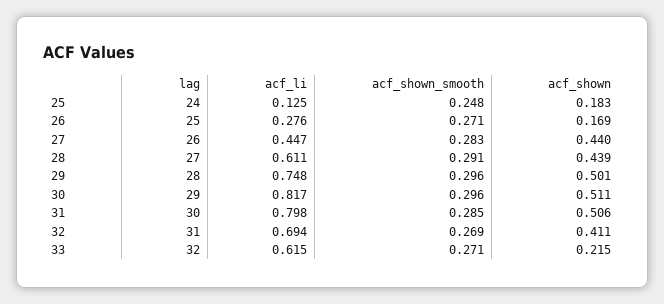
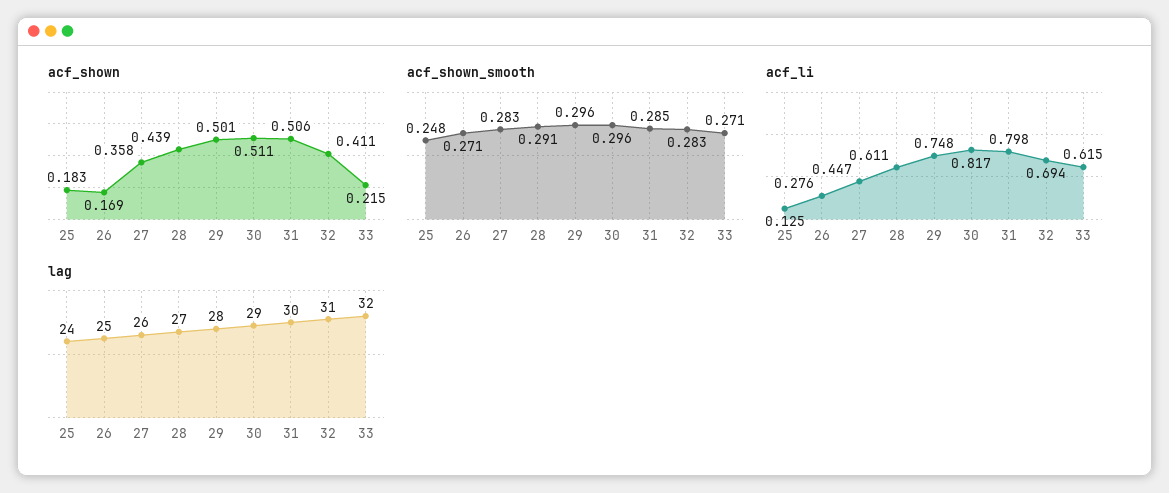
  {
    "lag": {
      "25": 24,
      "26": 25,
      "27": 26,
      "28": 27,
      "29": 28,
      "30": 29,
      "31": 30,
      "32": 31,
      "33": 32
    },
    "acf_li": {
      "25": 0.125,
      "26": 0.276,
      "27": 0.447,
      "28": 0.611,
      "29": 0.748,
      "30": 0.817,
      "31": 0.798,
      "32": 0.694,
      "33": 0.615
    },
    "acf_shown_smooth": {
      "25": 0.248,
      "26": 0.271,
      "27": 0.283,
      "28": 0.291,
      "29": 0.296,
      "30": 0.296,
      "31": 0.285,
-     "32": 0.269,
+     "32": 0.283,
      "33": 0.271
    },
    "acf_shown": {
      "25": 0.183,
      "26": 0.169,
-     "27": 0.44,
+     "27": 0.358,
      "28": 0.439,
      "29": 0.501,
      "30": 0.511,
      "31": 0.506,
      "32": 0.411,
      "33": 0.215
    }
  }

